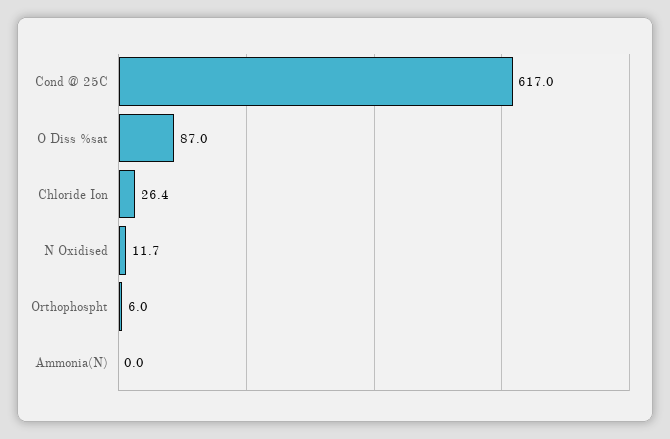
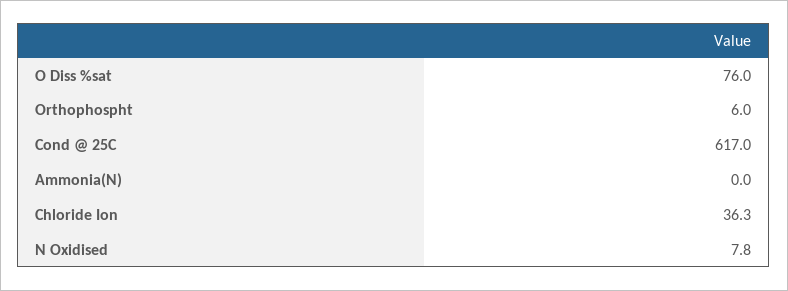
  {
    "Cond @ 25C": 617,
-   "O Diss %sat": 87,
+   "O Diss %sat": 76,
-   "Chloride Ion": 26.4,
+   "Chloride Ion": 36.3,
-   "N Oxidised": 11.7,
+   "N Oxidised": 7.8,
    "Orthophospht": 6,
    "Ammonia(N)": 0
  }

